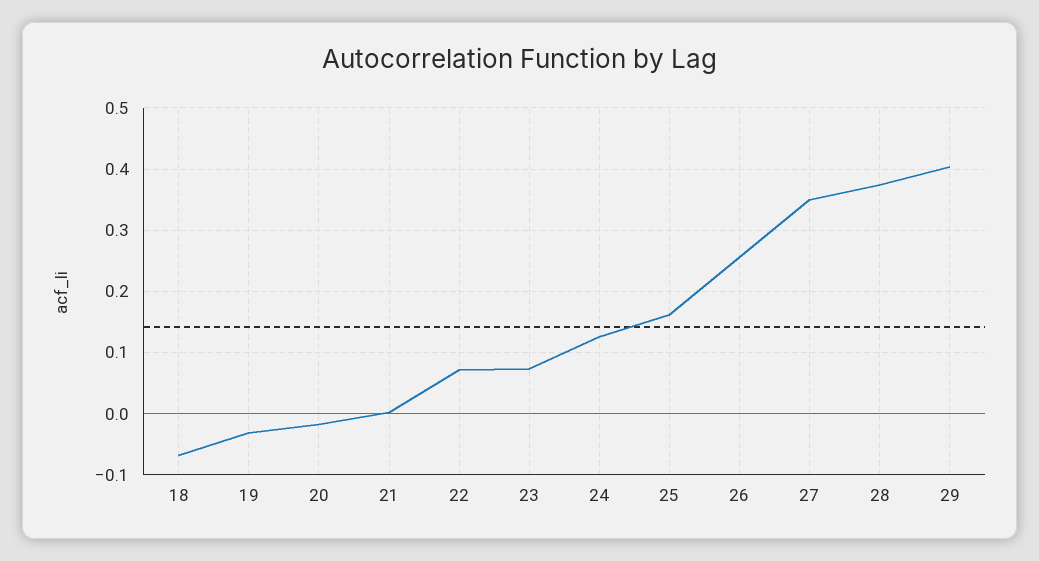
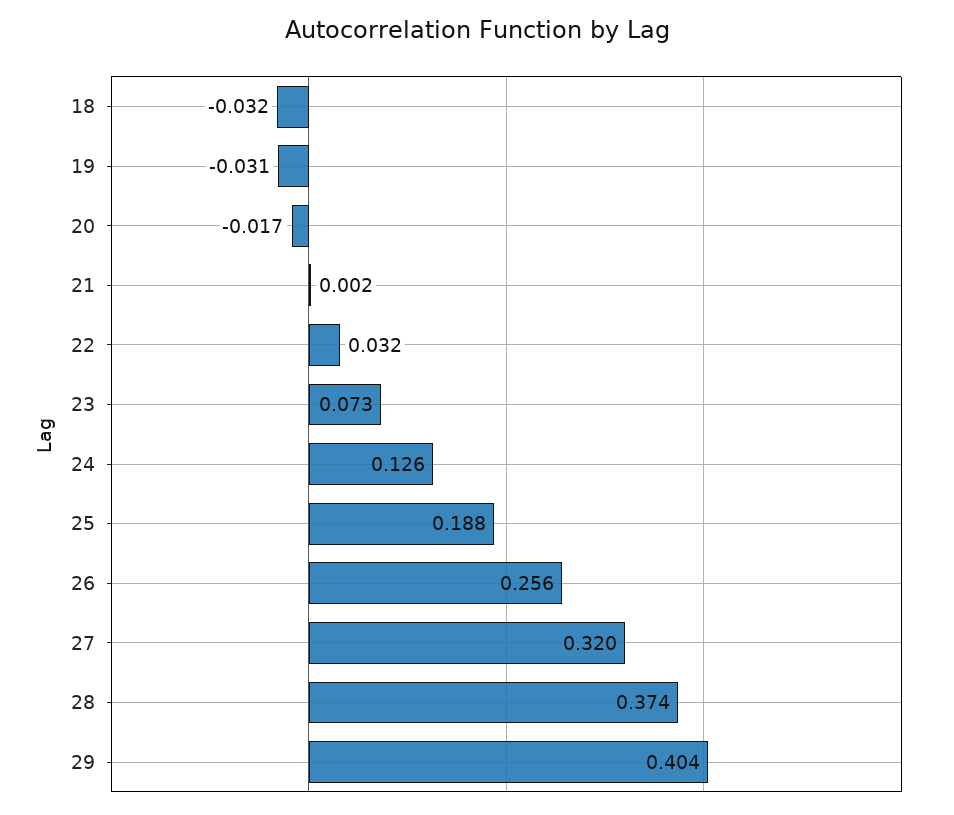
  {
-   "18": -0.07,
+   "18": -0.032,
    "19": -0.031,
    "20": -0.017,
    "21": 0.002,
-   "22": 0.07,
+   "22": 0.032,
    "23": 0.073,
    "24": 0.126,
-   "25": 0.16,
+   "25": 0.188,
    "26": 0.256,
-   "27": 0.35,
+   "27": 0.32,
    "28": 0.374,
    "29": 0.404
  }

